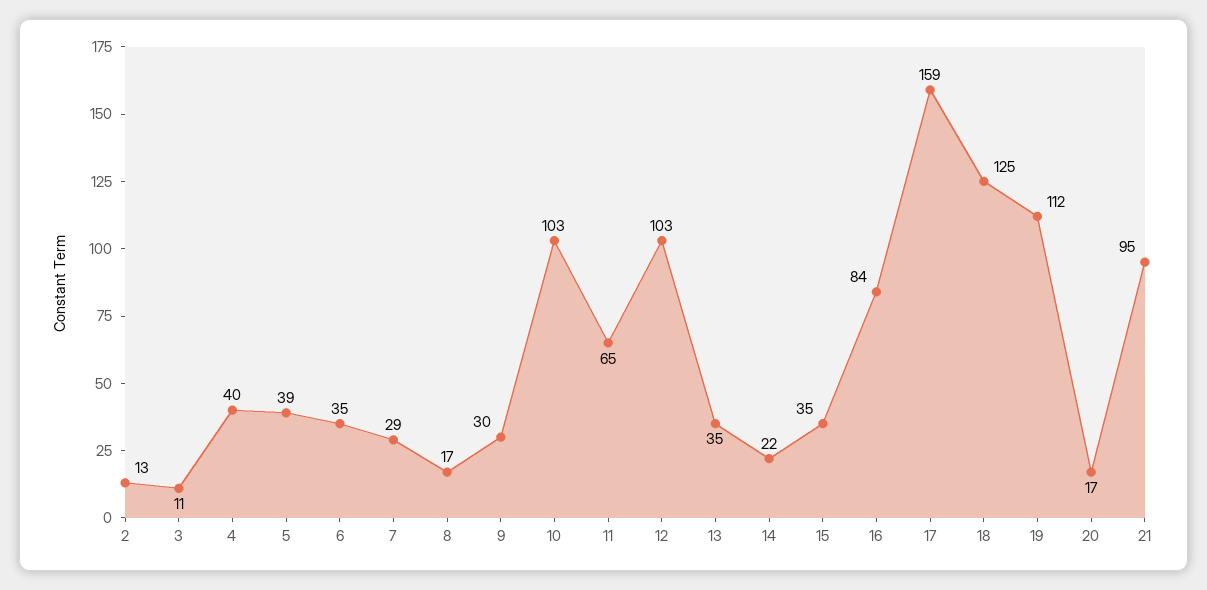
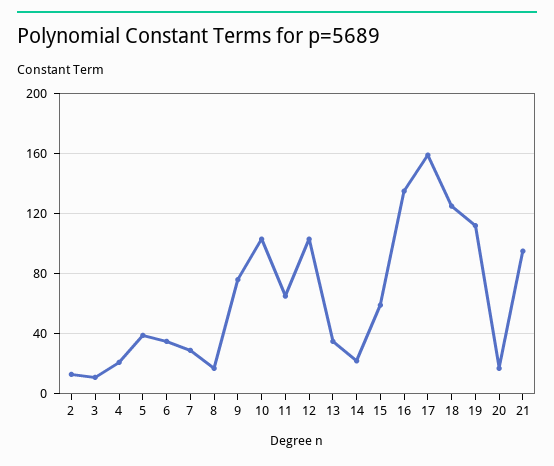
  {
    "2": 13,
    "3": 11,
-   "4": 40,
+   "4": 20,
    "5": 39,
    "6": 35,
    "7": 29,
    "8": 17,
-   "9": 30,
+   "9": 75,
    "10": 103,
    "11": 65,
    "12": 103,
    "13": 35,
    "14": 22,
-   "15": 35,
+   "15": 60,
-   "16": 84,
+   "16": 135,
    "17": 159,
    "18": 125,
    "19": 112,
    "20": 17,
    "21": 95
  }

